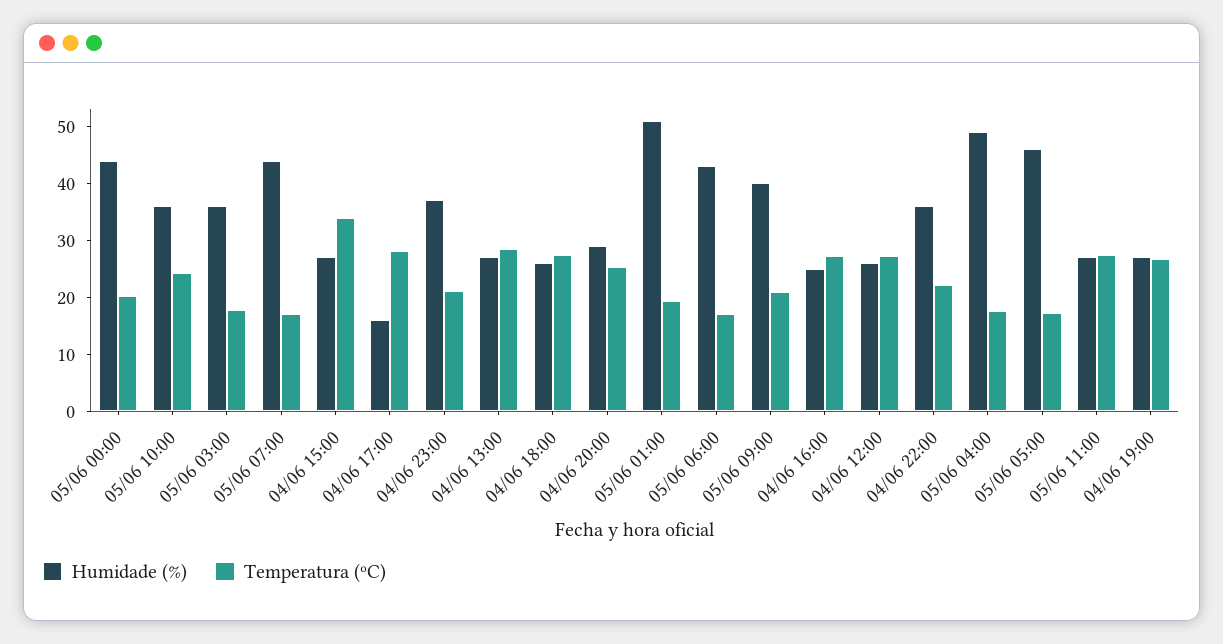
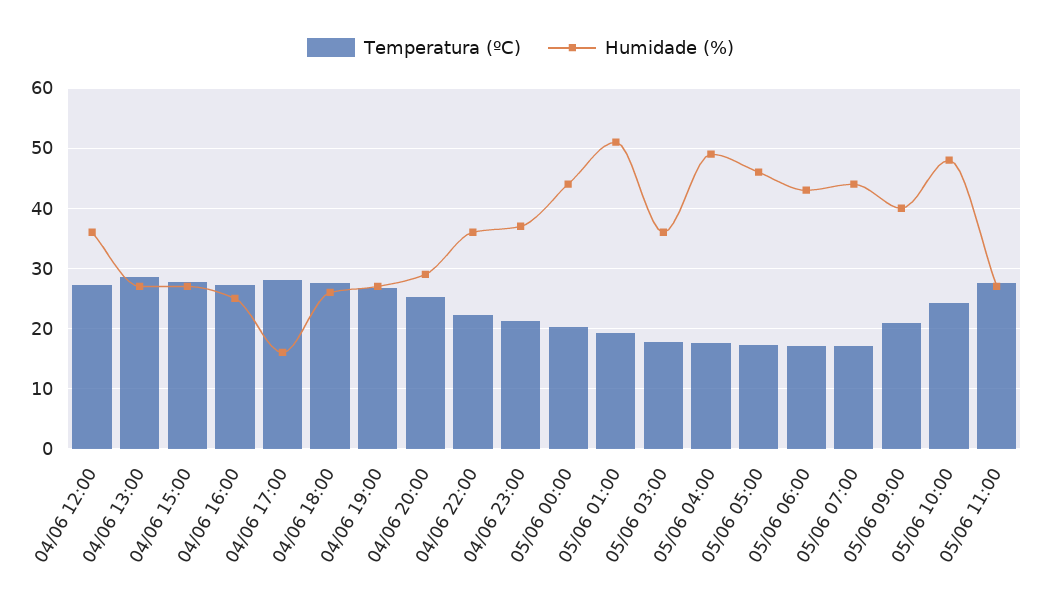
  {
    "Humidade (%)": {
      "05/06 00:00": 44,
-     "05/06 10:00": 36,
+     "05/06 10:00": 48,
      "05/06 03:00": 36,
      "05/06 07:00": 44,
      "04/06 15:00": 27,
      "04/06 17:00": 16,
      "04/06 23:00": 37,
      "04/06 13:00": 27,
      "04/06 18:00": 26,
      "04/06 20:00": 29,
      "05/06 01:00": 51,
      "05/06 06:00": 43,
      "05/06 09:00": 40,
      "04/06 16:00": 25,
-     "04/06 12:00": 26,
+     "04/06 12:00": 36,
      "04/06 22:00": 36,
      "05/06 04:00": 49,
      "05/06 05:00": 46,
      "05/06 11:00": 27,
      "04/06 19:00": 27
    },
    "Temperatura (ºC)": {
      "05/06 00:00": 20,
      "05/06 10:00": 24,
      "05/06 03:00": 18,
      "05/06 07:00": 17,
-     "04/06 15:00": 34,
+     "04/06 15:00": 28,
      "04/06 17:00": 28,
      "04/06 23:00": 21,
      "04/06 13:00": 29,
      "04/06 18:00": 28,
      "04/06 20:00": 25,
      "05/06 01:00": 19,
      "05/06 06:00": 17,
      "05/06 09:00": 21,
      "04/06 16:00": 27,
      "04/06 12:00": 27,
      "04/06 22:00": 22,
      "05/06 04:00": 18,
      "05/06 05:00": 17,
      "05/06 11:00": 28,
      "04/06 19:00": 27
    }
  }

